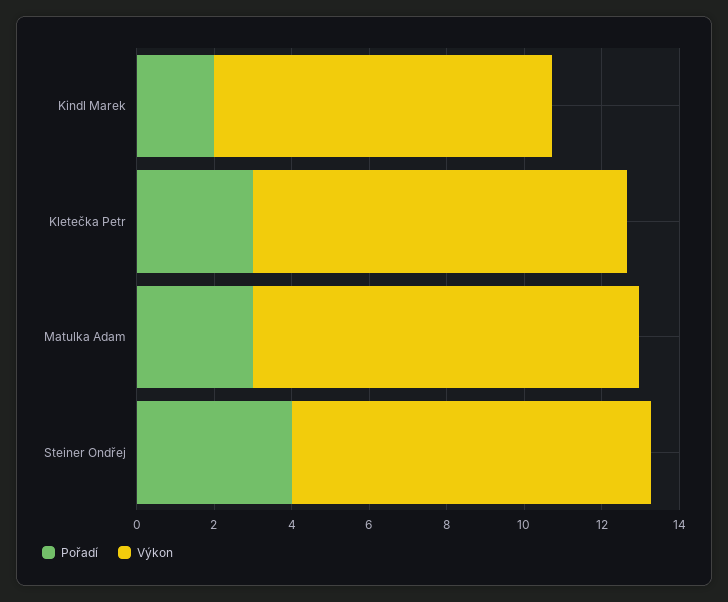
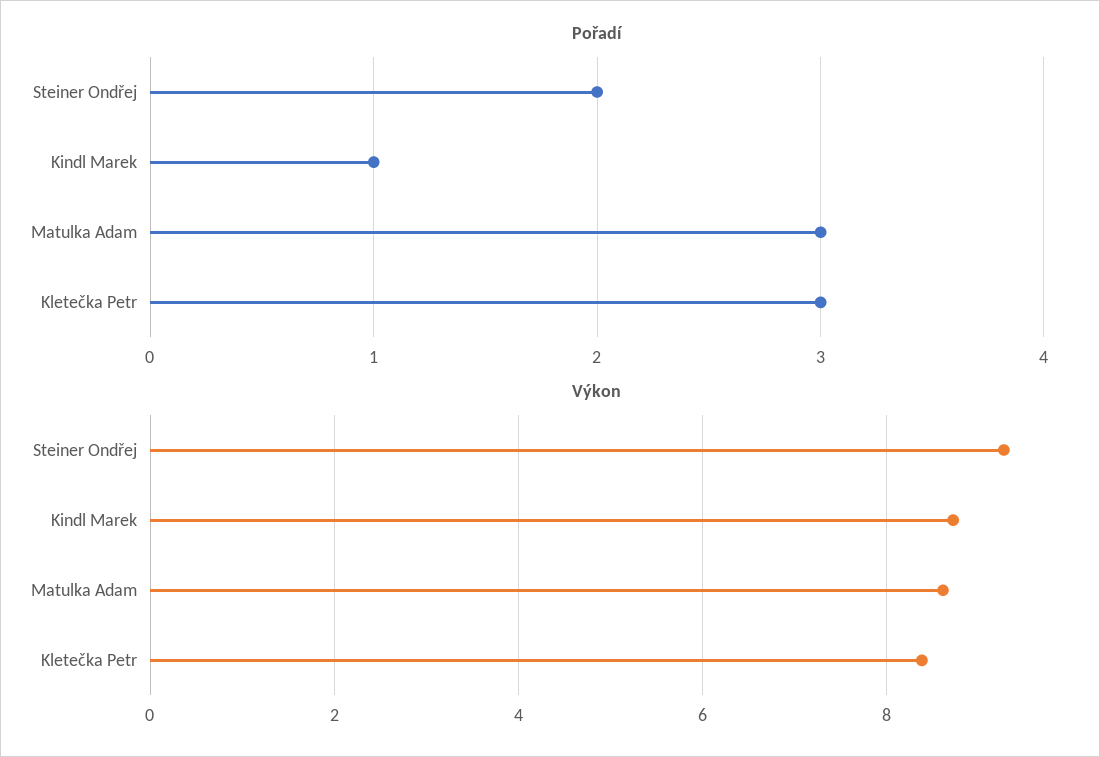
  {
    "Pořadí": {
-     "Kindl Marek": 2,
+     "Kindl Marek": 1,
      "Kletečka Petr": 3,
      "Matulka Adam": 3,
-     "Steiner Ondřej": 4
+     "Steiner Ondřej": 2
    },
    "Výkon": {
      "Kindl Marek": 8.8,
-     "Kletečka Petr": 9.5,
+     "Kletečka Petr": 8.4,
-     "Matulka Adam": 10,
+     "Matulka Adam": 8.6,
      "Steiner Ondřej": 9.2
    }
  }

